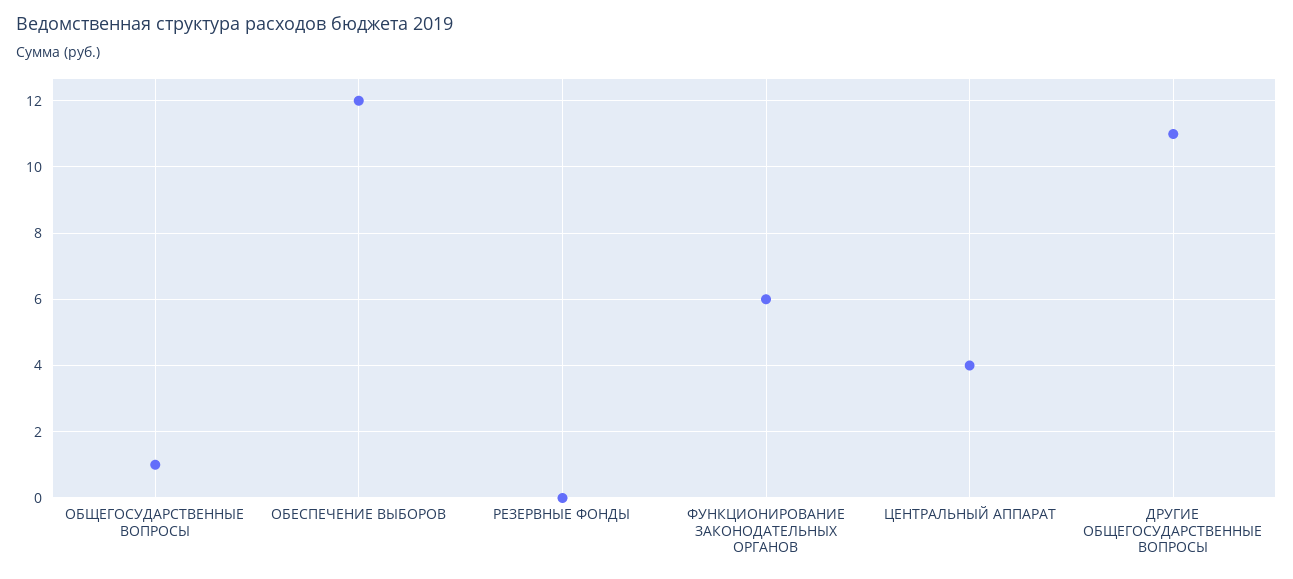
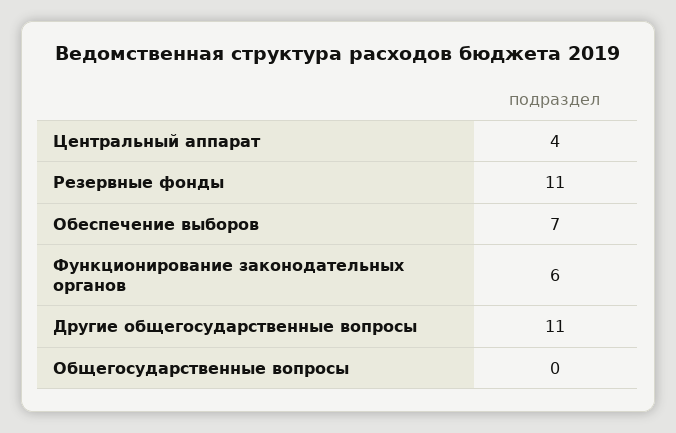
  {
-   "ОБЩЕГОСУДАРСТВЕННЫЕ ВОПРОСЫ": 1,
+   "ОБЩЕГОСУДАРСТВЕННЫЕ ВОПРОСЫ": 0,
-   "ОБЕСПЕЧЕНИЕ ВЫБОРОВ": 12,
+   "ОБЕСПЕЧЕНИЕ ВЫБОРОВ": 7,
-   "РЕЗЕРВНЫЕ ФОНДЫ": 0,
+   "РЕЗЕРВНЫЕ ФОНДЫ": 11,
    "ФУНКЦИОНИРОВАНИЕ ЗАКОНОДАТЕЛЬНЫХ ОРГАНОВ": 6,
    "ЦЕНТРАЛЬНЫЙ АППАРАТ": 4,
    "ДРУГИЕ ОБЩЕГОСУДАРСТВЕННЫЕ ВОПРОСЫ": 11
  }

